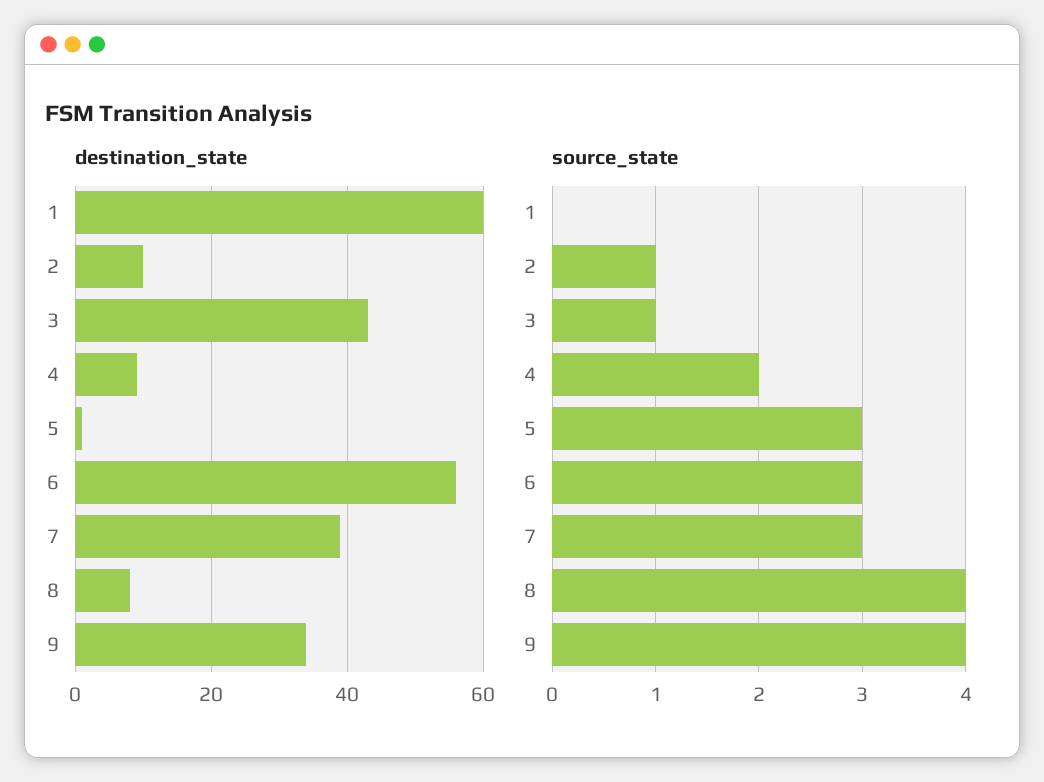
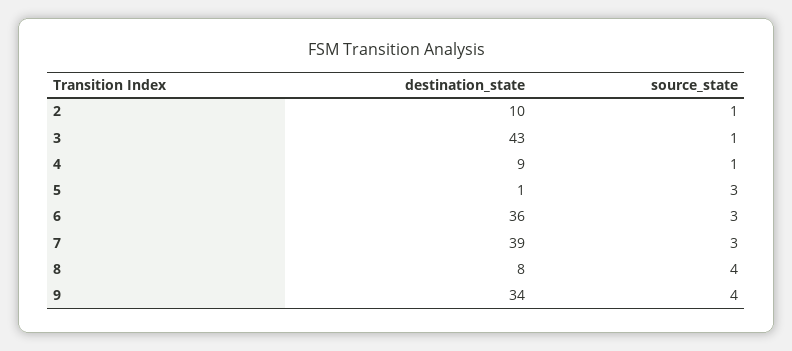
  {
    "destination_state": {
-     "1": 60,
      "2": 10,
      "3": 43,
      "4": 9,
      "5": 1,
-     "6": 55,
+     "6": 36,
      "7": 39,
      "8": 8,
      "9": 34
    },
    "source_state": {
-     "1": 0,
      "2": 1,
      "3": 1,
-     "4": 2,
+     "4": 1,
      "5": 3,
      "6": 3,
      "7": 3,
      "8": 4,
      "9": 4
    }
  }

